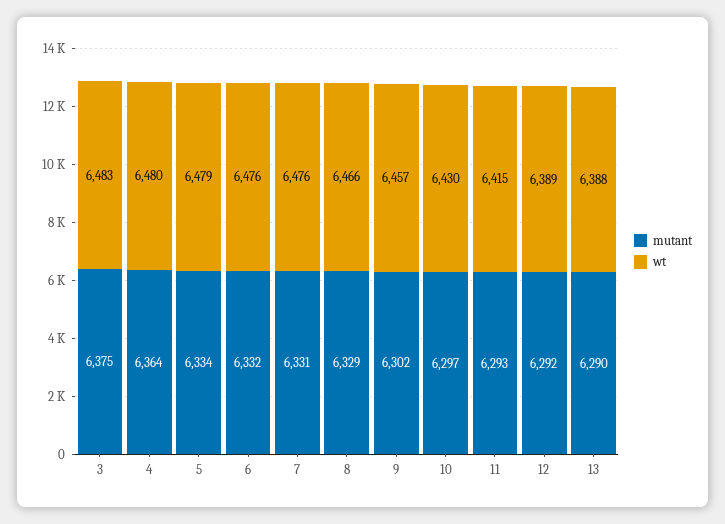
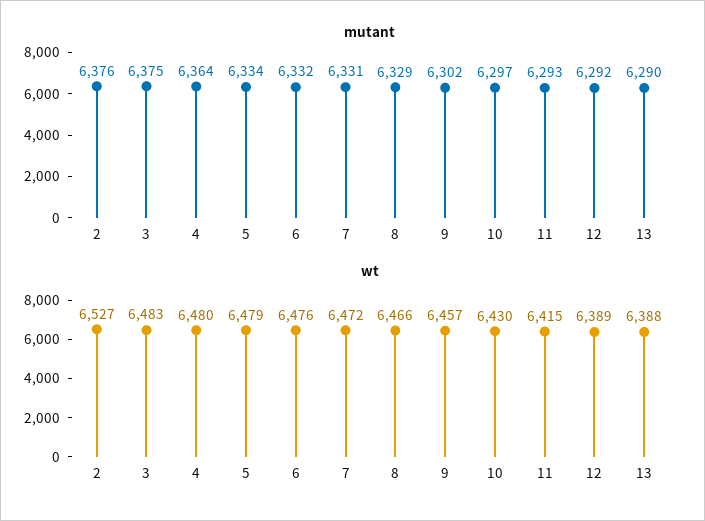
  {
    "mutant": {
      "3": 6375,
      "4": 6364,
      "5": 6334,
      "6": 6332,
      "7": 6331,
      "8": 6329,
      "9": 6302,
      "10": 6297,
      "11": 6293,
      "12": 6292,
-     "13": 6290
+     "13": 6290,
+     "2": 6376
    },
    "wt": {
      "3": 6483,
      "4": 6480,
      "5": 6479,
      "6": 6476,
-     "7": 6476,
+     "7": 6472,
      "8": 6466,
      "9": 6457,
      "10": 6430,
      "11": 6415,
      "12": 6389,
-     "13": 6388
+     "13": 6388,
+     "2": 6527
    }
  }

